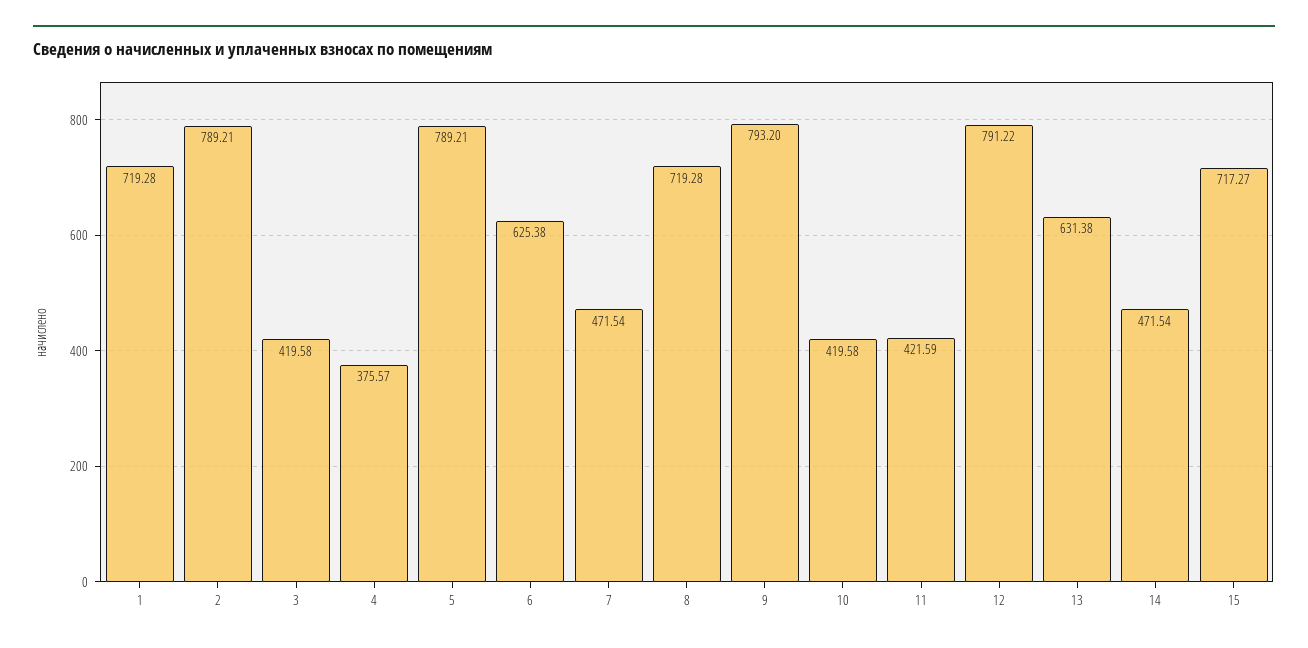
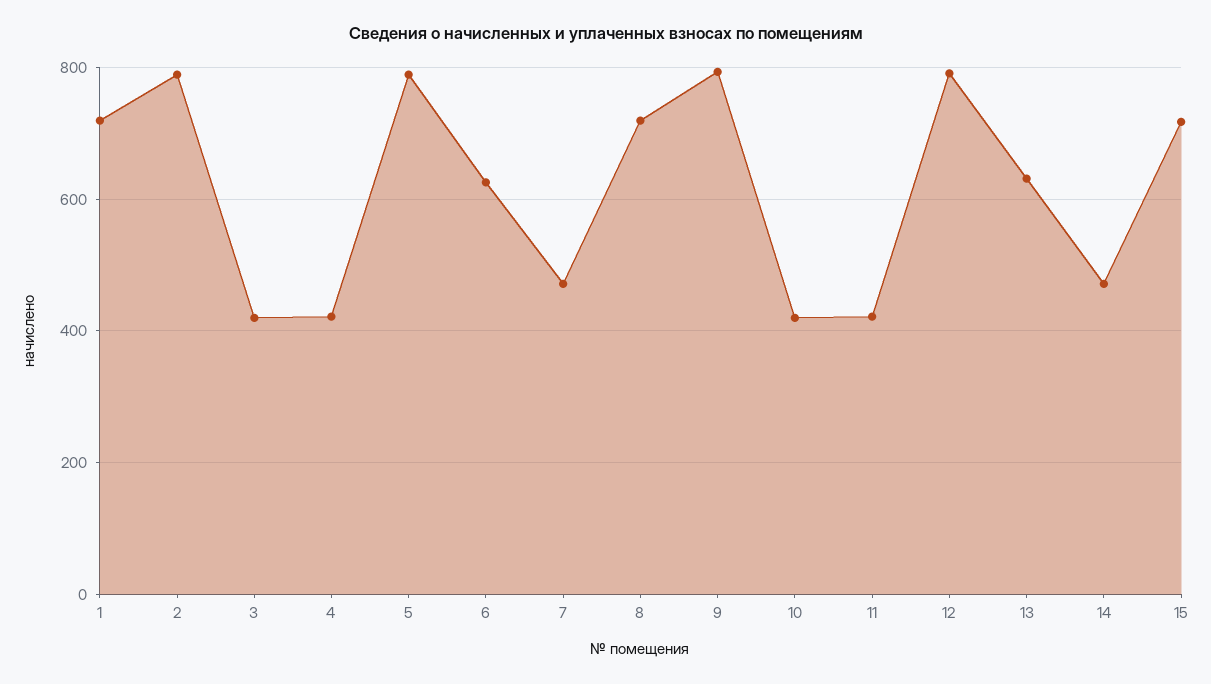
  {
    "1": 719.28,
    "2": 789.21,
    "3": 419.58,
-   "4": 375.57,
+   "4": 420,
    "5": 789.21,
    "6": 625.38,
    "7": 471.54,
    "8": 719.28,
    "9": 793.2,
    "10": 419.58,
    "11": 421.59,
    "12": 791.22,
    "13": 631.38,
    "14": 471.54,
    "15": 717.27
  }

